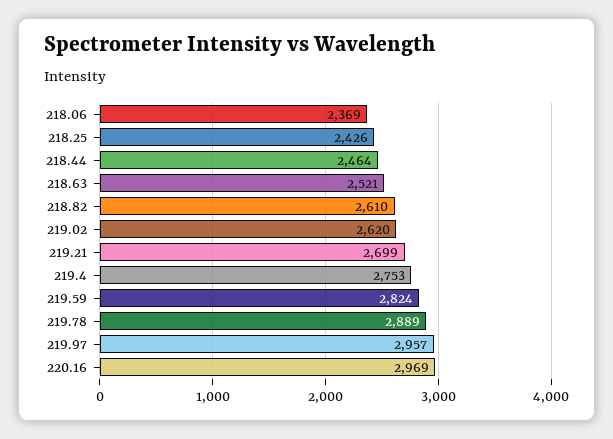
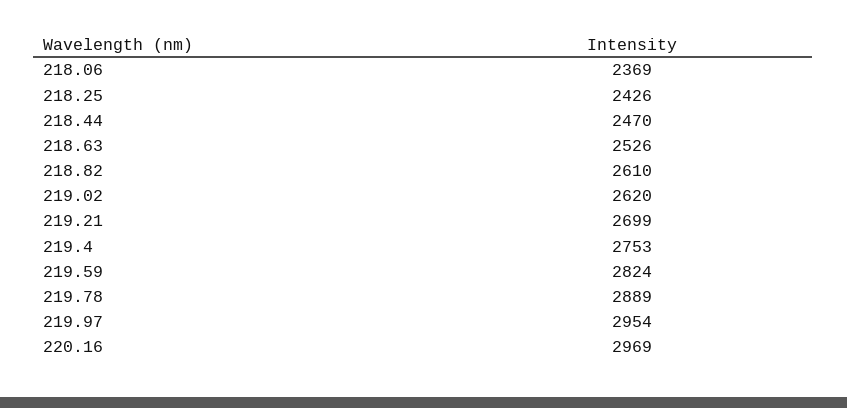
  {
    "218.06": 2369,
    "218.25": 2426,
-   "218.44": 2464,
+   "218.44": 2470,
-   "218.63": 2521,
+   "218.63": 2526,
    "218.82": 2610,
    "219.02": 2620,
    "219.21": 2699,
    "219.4": 2753,
    "219.59": 2824,
    "219.78": 2889,
-   "219.97": 2957,
+   "219.97": 2954,
    "220.16": 2969
  }

